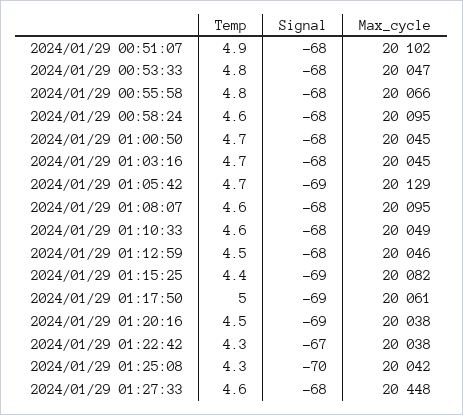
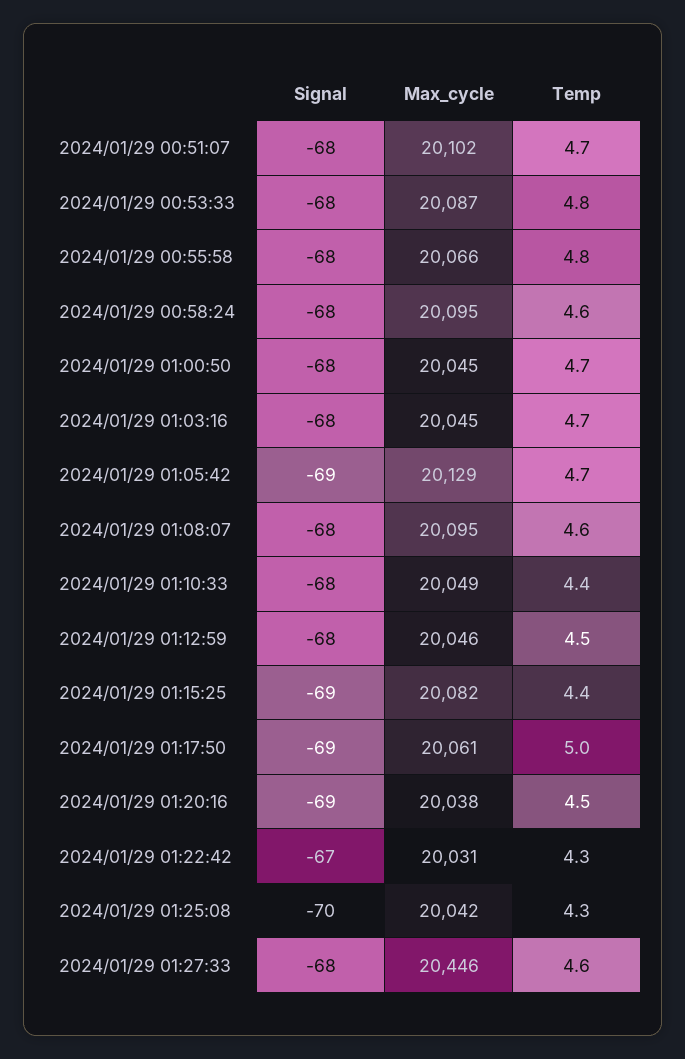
  {
    "Temp": {
-     "2024/01/29 00:51:07": 4.9,
+     "2024/01/29 00:51:07": 4.7,
      "2024/01/29 00:53:33": 4.8,
      "2024/01/29 00:55:58": 4.8,
      "2024/01/29 00:58:24": 4.6,
      "2024/01/29 01:00:50": 4.7,
      "2024/01/29 01:03:16": 4.7,
      "2024/01/29 01:05:42": 4.7,
      "2024/01/29 01:08:07": 4.6,
-     "2024/01/29 01:10:33": 4.6,
+     "2024/01/29 01:10:33": 4.4,
      "2024/01/29 01:12:59": 4.5,
      "2024/01/29 01:15:25": 4.4,
      "2024/01/29 01:17:50": 5,
      "2024/01/29 01:20:16": 4.5,
      "2024/01/29 01:22:42": 4.3,
      "2024/01/29 01:25:08": 4.3,
      "2024/01/29 01:27:33": 4.6
    },
    "Signal": {
      "2024/01/29 00:51:07": -68,
      "2024/01/29 00:53:33": -68,
      "2024/01/29 00:55:58": -68,
      "2024/01/29 00:58:24": -68,
      "2024/01/29 01:00:50": -68,
      "2024/01/29 01:03:16": -68,
      "2024/01/29 01:05:42": -69,
      "2024/01/29 01:08:07": -68,
      "2024/01/29 01:10:33": -68,
      "2024/01/29 01:12:59": -68,
      "2024/01/29 01:15:25": -69,
      "2024/01/29 01:17:50": -69,
      "2024/01/29 01:20:16": -69,
      "2024/01/29 01:22:42": -67,
      "2024/01/29 01:25:08": -70,
      "2024/01/29 01:27:33": -68
    },
    "Max_cycle": {
      "2024/01/29 00:51:07": 20102,
-     "2024/01/29 00:53:33": 20047,
+     "2024/01/29 00:53:33": 20087,
      "2024/01/29 00:55:58": 20066,
      "2024/01/29 00:58:24": 20095,
      "2024/01/29 01:00:50": 20045,
      "2024/01/29 01:03:16": 20045,
      "2024/01/29 01:05:42": 20129,
      "2024/01/29 01:08:07": 20095,
      "2024/01/29 01:10:33": 20049,
      "2024/01/29 01:12:59": 20046,
      "2024/01/29 01:15:25": 20082,
      "2024/01/29 01:17:50": 20061,
      "2024/01/29 01:20:16": 20038,
-     "2024/01/29 01:22:42": 20038,
+     "2024/01/29 01:22:42": 20031,
      "2024/01/29 01:25:08": 20042,
-     "2024/01/29 01:27:33": 20448
+     "2024/01/29 01:27:33": 20446
    }
  }

